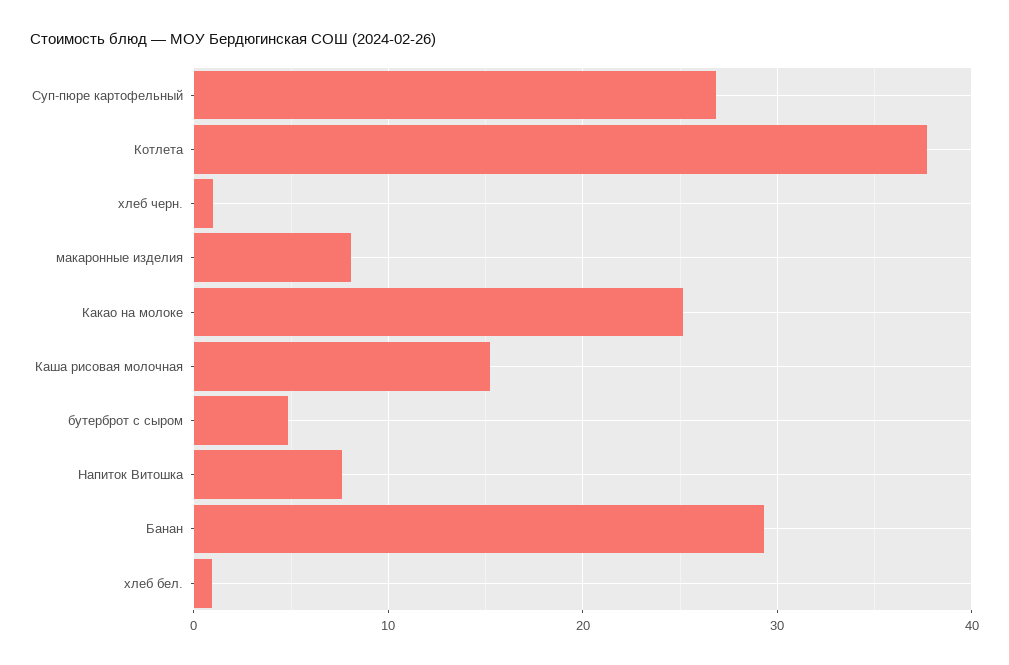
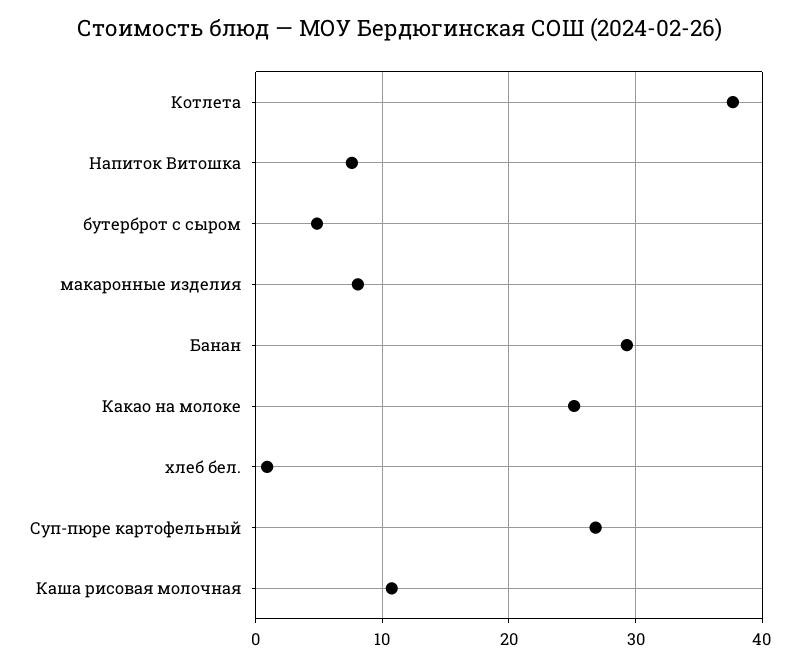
  {
    "Суп-пюре картофельный": 27,
    "Котлета": 38,
-   "хлеб черн.": 1,
    "макаронные изделия": 8,
    "Какао на молоке": 25,
-   "Каша рисовая молочная": 15,
+   "Каша рисовая молочная": 11,
    "бутерброт с сыром": 5,
    "Напиток Витошка": 8,
    "Банан": 29,
    "хлеб бел.": 1
  }

